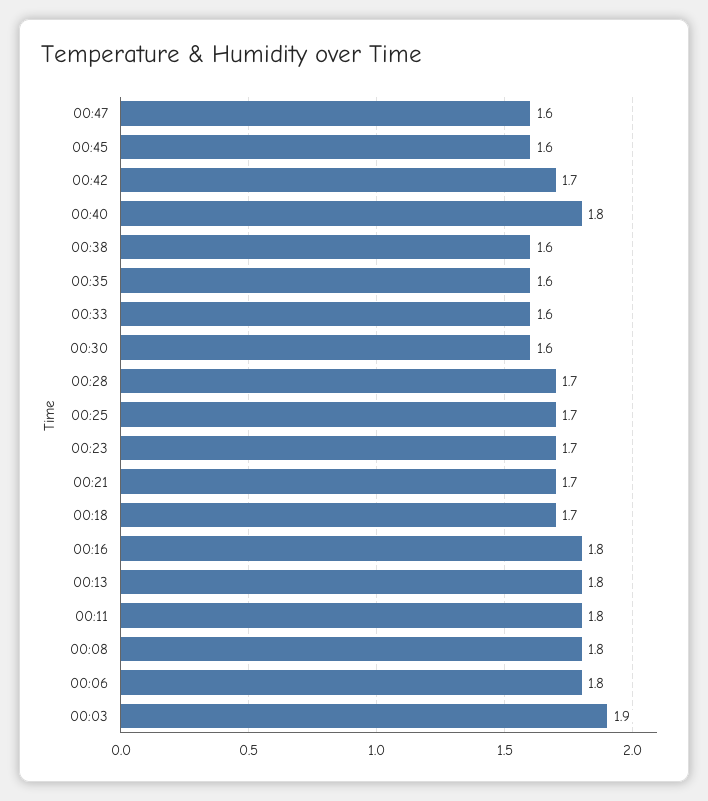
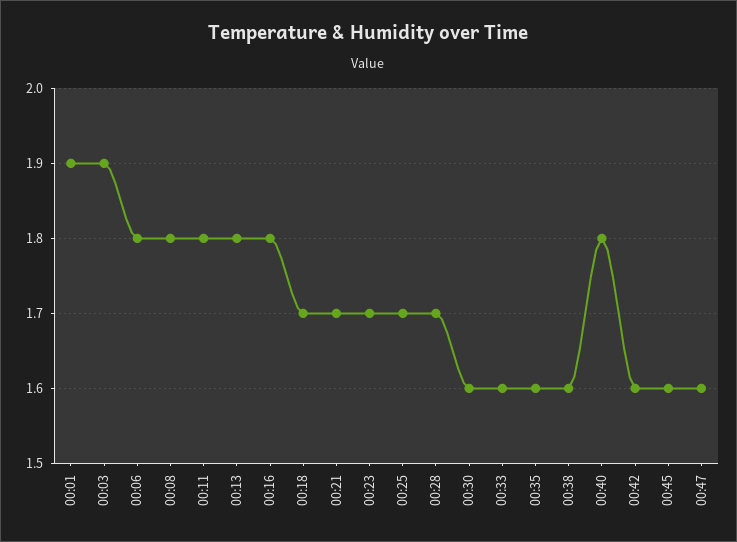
  {
    "00:47": 1.6,
    "00:45": 1.6,
-   "00:42": 1.7,
+   "00:42": 1.6,
    "00:40": 1.8,
    "00:38": 1.6,
    "00:35": 1.6,
    "00:33": 1.6,
    "00:30": 1.6,
    "00:28": 1.7,
    "00:25": 1.7,
    "00:23": 1.7,
    "00:21": 1.7,
    "00:18": 1.7,
    "00:16": 1.8,
    "00:13": 1.8,
    "00:11": 1.8,
    "00:08": 1.8,
    "00:06": 1.8,
-   "00:03": 1.9
+   "00:03": 1.9,
+   "00:01": 1.9
  }

